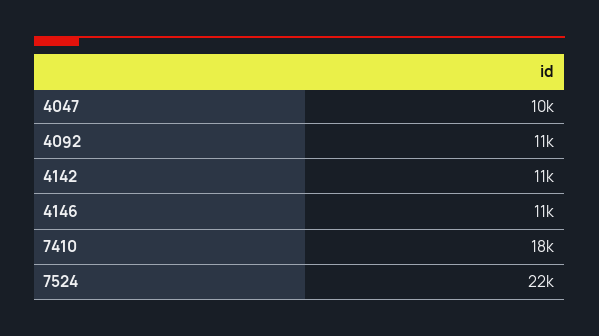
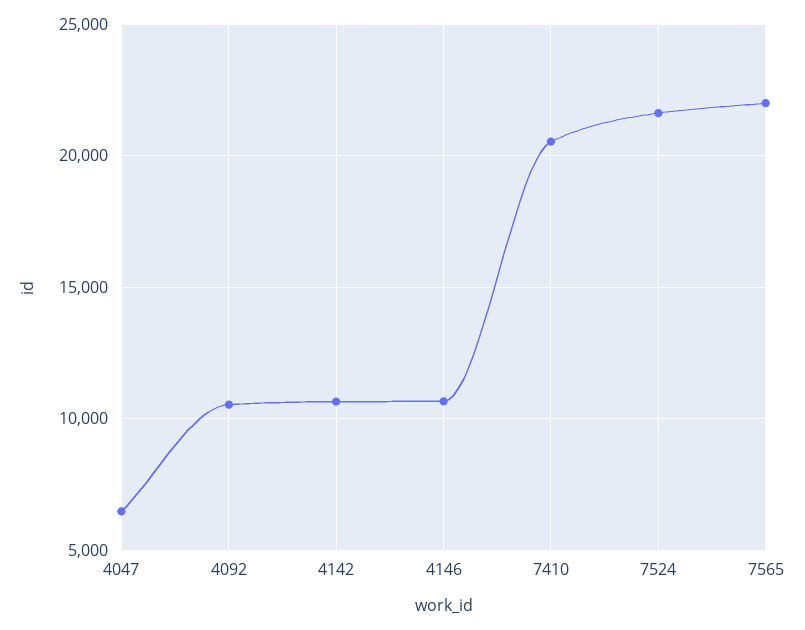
  {
-   "4047": 10000,
+   "4047": 6500,
    "4092": 11000,
    "4142": 11000,
    "4146": 11000,
-   "7410": 18000,
+   "7410": 20500,
-   "7524": 22000
+   "7524": 22000,
+   "7565": 22000
  }

